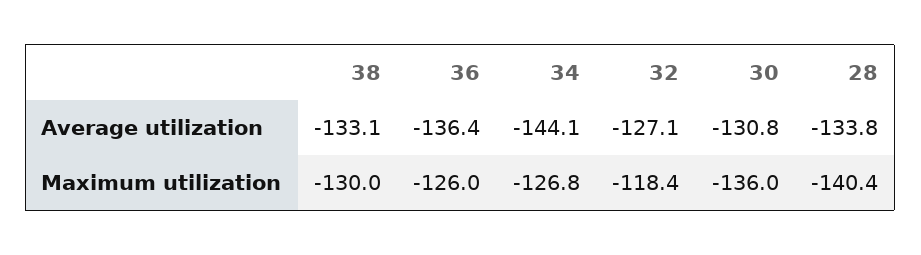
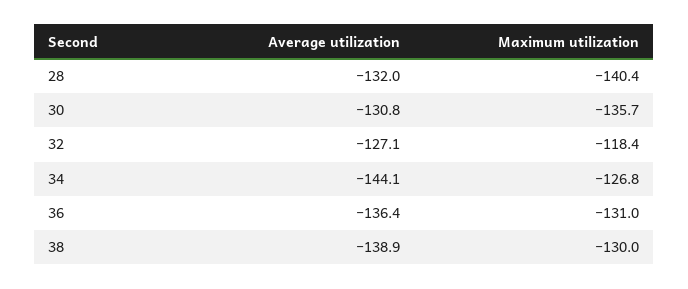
  {
    "38": {
-     "Average utilization": -133.1,
+     "Average utilization": -138.9,
      "Maximum utilization": -130
    },
    "36": {
      "Average utilization": -136.4,
-     "Maximum utilization": -126
+     "Maximum utilization": -131
    },
    "34": {
      "Average utilization": -144.1,
      "Maximum utilization": -126.8
    },
    "32": {
      "Average utilization": -127.1,
      "Maximum utilization": -118.4
    },
    "30": {
      "Average utilization": -130.8,
-     "Maximum utilization": -136
+     "Maximum utilization": -135.7
    },
    "28": {
-     "Average utilization": -133.8,
+     "Average utilization": -132,
      "Maximum utilization": -140.4
    }
  }

